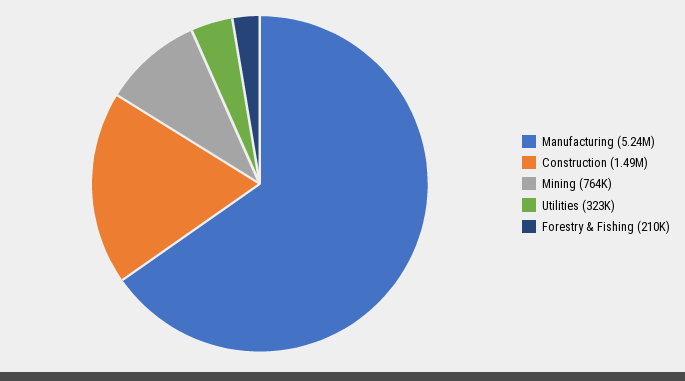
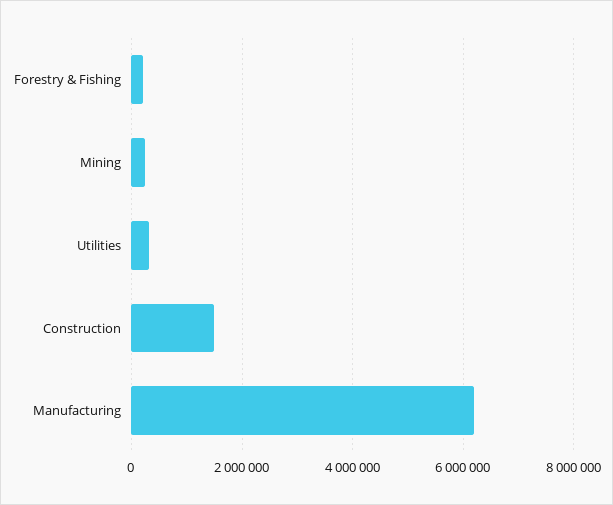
  {
-   "Manufacturing": 5240000,
+   "Manufacturing": 6200000,
    "Construction": 1490000,
-   "Mining": 764000,
+   "Mining": 200000,
    "Utilities": 323000,
    "Forestry & Fishing": 210000
  }

